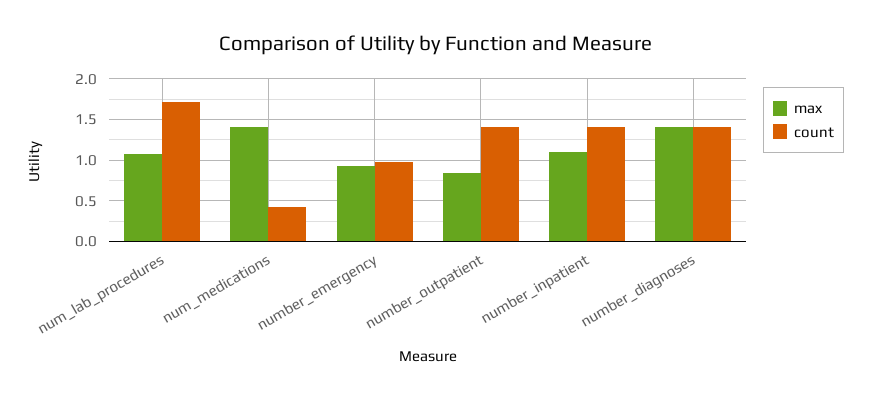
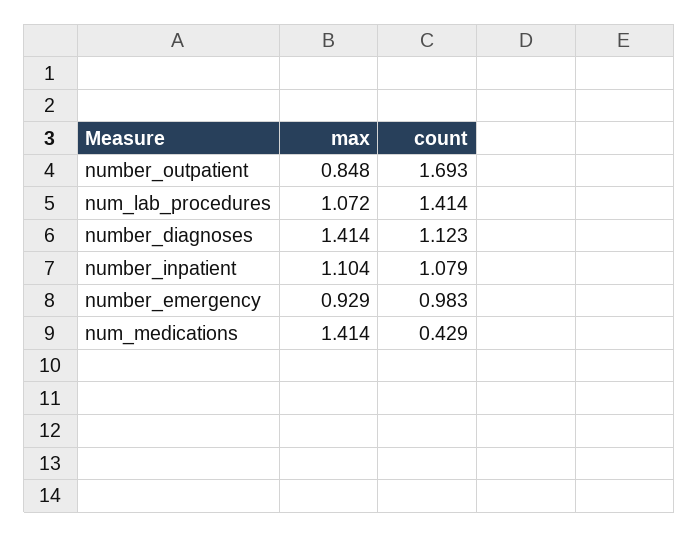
  {
    "max": {
      "num_lab_procedures": 1.072,
      "num_medications": 1.414,
      "number_emergency": 0.929,
      "number_outpatient": 0.848,
      "number_inpatient": 1.104,
      "number_diagnoses": 1.414
    },
    "count": {
-     "num_lab_procedures": 1.7,
+     "num_lab_procedures": 1.414,
      "num_medications": 0.429,
      "number_emergency": 0.983,
-     "number_outpatient": 1.4,
+     "number_outpatient": 1.693,
-     "number_inpatient": 1.4,
+     "number_inpatient": 1.079,
-     "number_diagnoses": 1.4
+     "number_diagnoses": 1.123
    }
  }

